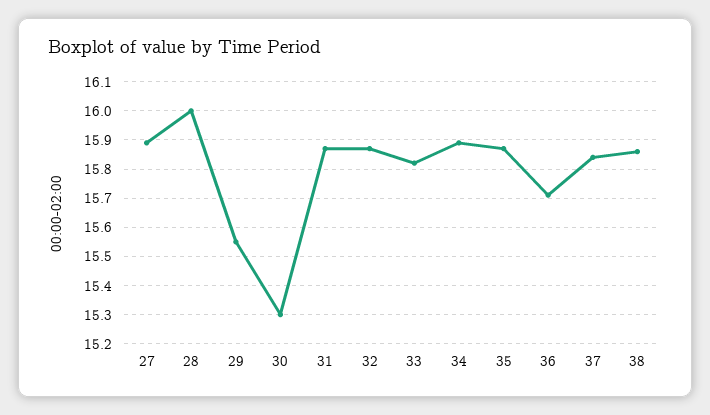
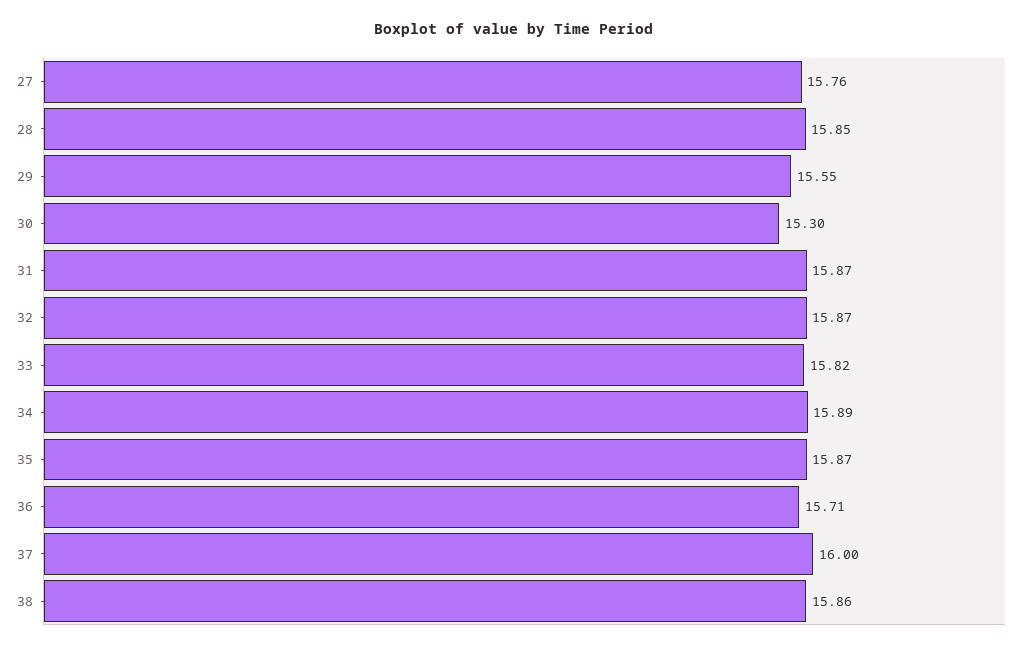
  {
-   "27": 15.9,
+   "27": 15.76,
-   "28": 16,
+   "28": 15.85,
    "29": 15.55,
    "30": 15.3,
    "31": 15.87,
    "32": 15.87,
    "33": 15.82,
    "34": 15.89,
    "35": 15.87,
    "36": 15.71,
-   "37": 15.85,
+   "37": 16,
    "38": 15.86
  }

